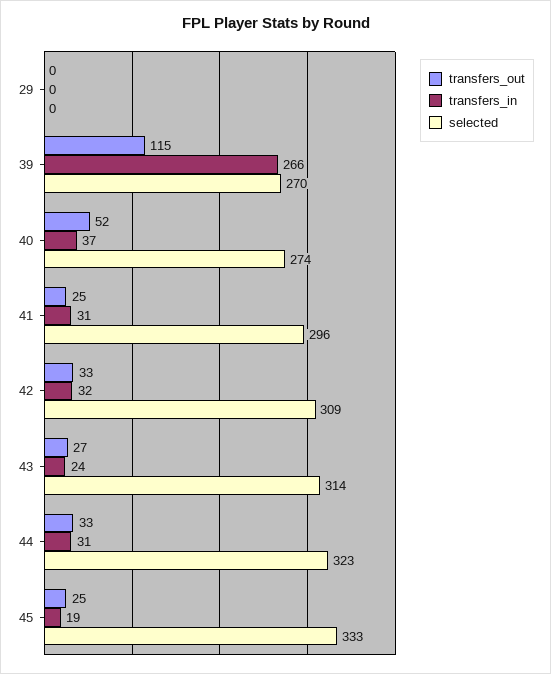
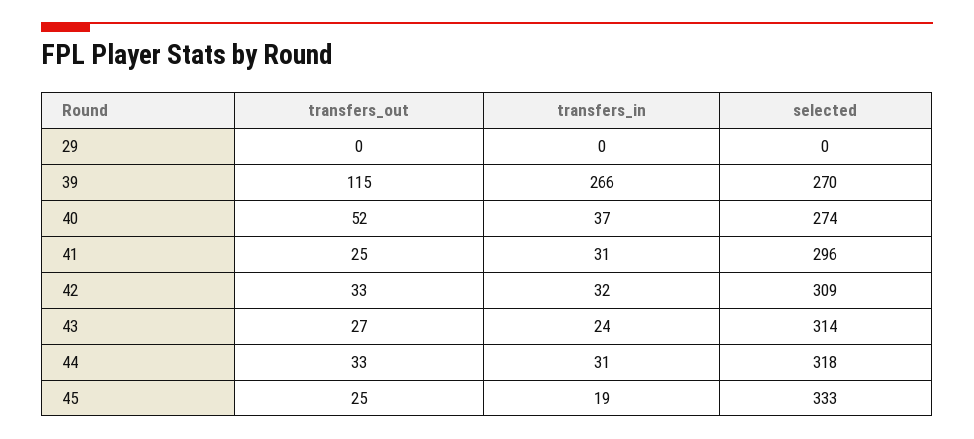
  {
    "transfers_out": {
      "29": 0,
      "39": 115,
      "40": 52,
      "41": 25,
      "42": 33,
      "43": 27,
      "44": 33,
      "45": 25
    },
    "transfers_in": {
      "29": 0,
      "39": 266,
      "40": 37,
      "41": 31,
      "42": 32,
      "43": 24,
      "44": 31,
      "45": 19
    },
    "selected": {
      "29": 0,
      "39": 270,
      "40": 274,
      "41": 296,
      "42": 309,
      "43": 314,
-     "44": 323,
+     "44": 318,
      "45": 333
    }
  }

